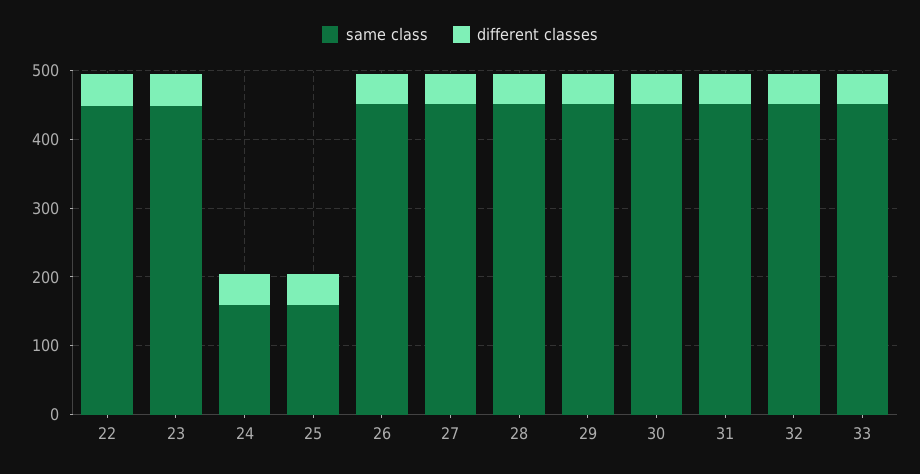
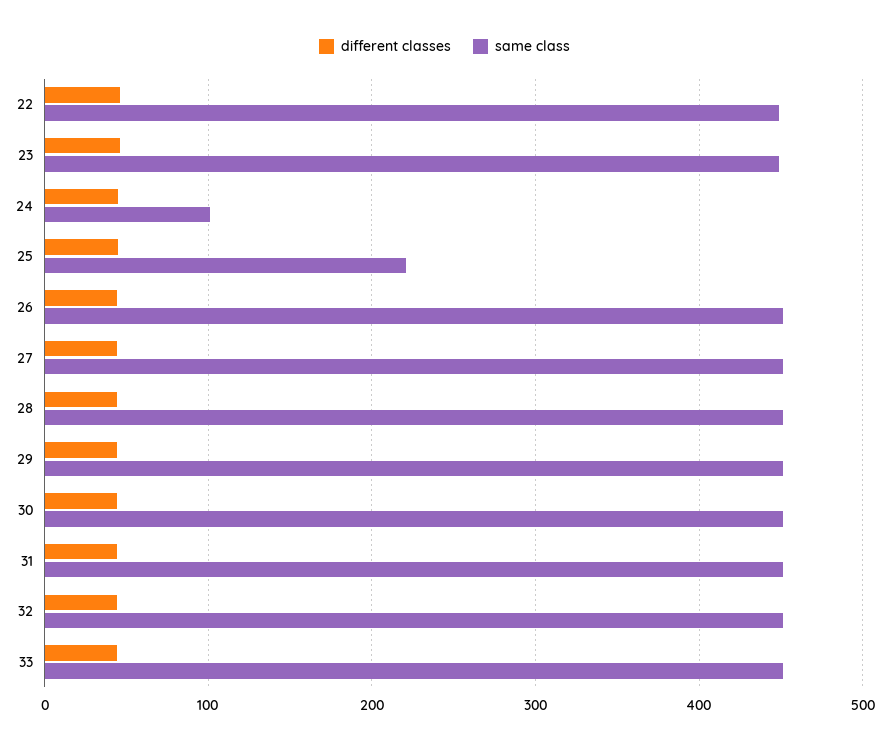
  {
    "same class": {
      "22": 450,
      "23": 450,
-     "24": 160,
+     "24": 100,
-     "25": 160,
+     "25": 220,
      "26": 450,
      "27": 450,
      "28": 450,
      "29": 450,
      "30": 450,
      "31": 450,
      "32": 450,
      "33": 450
    },
    "different classes": {
      "22": 50,
      "23": 50,
      "24": 50,
      "25": 50,
      "26": 40,
      "27": 40,
      "28": 40,
      "29": 40,
      "30": 40,
      "31": 40,
      "32": 40,
      "33": 40
    }
  }

